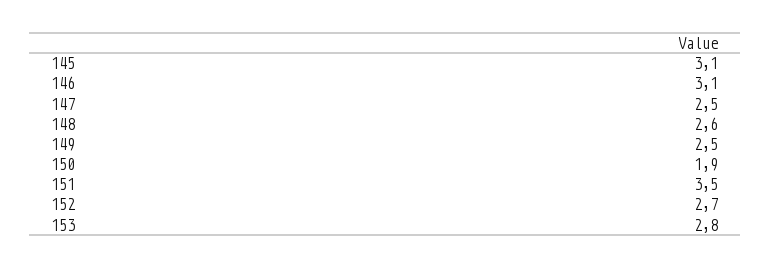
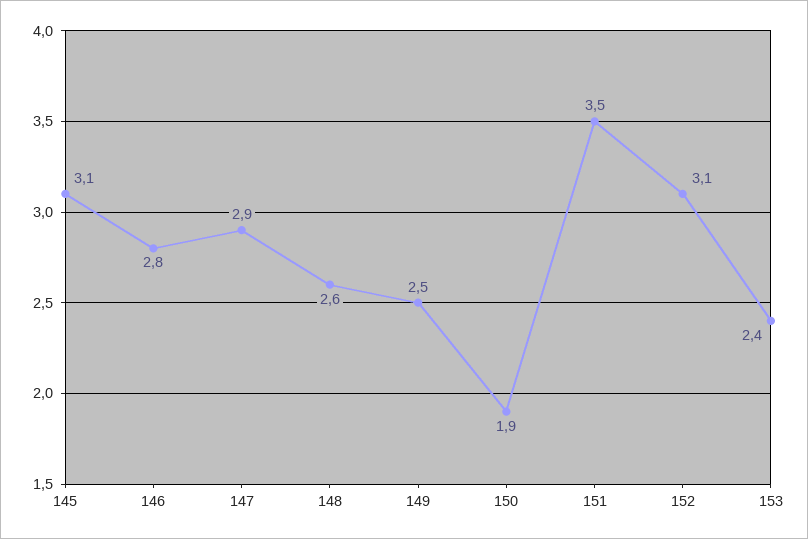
  {
    "145": 3.1,
-   "146": 3.1,
+   "146": 2.8,
-   "147": 2.5,
+   "147": 2.9,
    "148": 2.6,
    "149": 2.5,
    "150": 1.9,
    "151": 3.5,
-   "152": 2.7,
+   "152": 3.1,
-   "153": 2.8
+   "153": 2.4
  }

